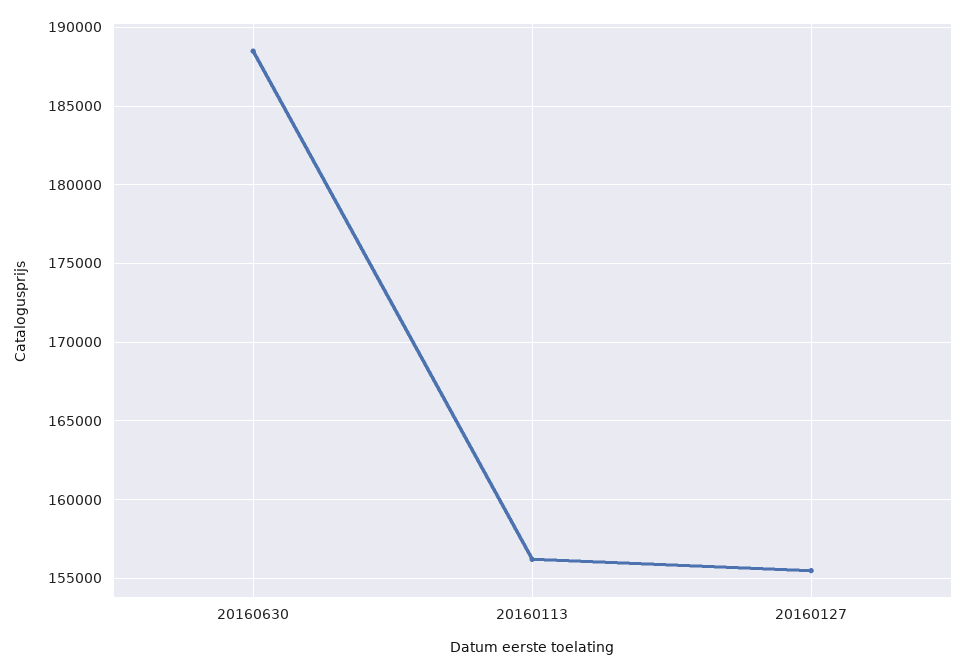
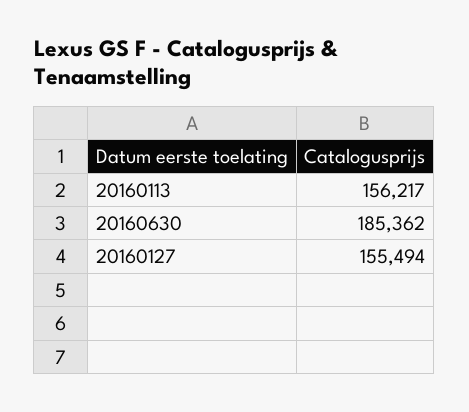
  {
-   "20160630": 188500,
+   "20160630": 185362,
    "20160113": 156217,
    "20160127": 155494
  }

